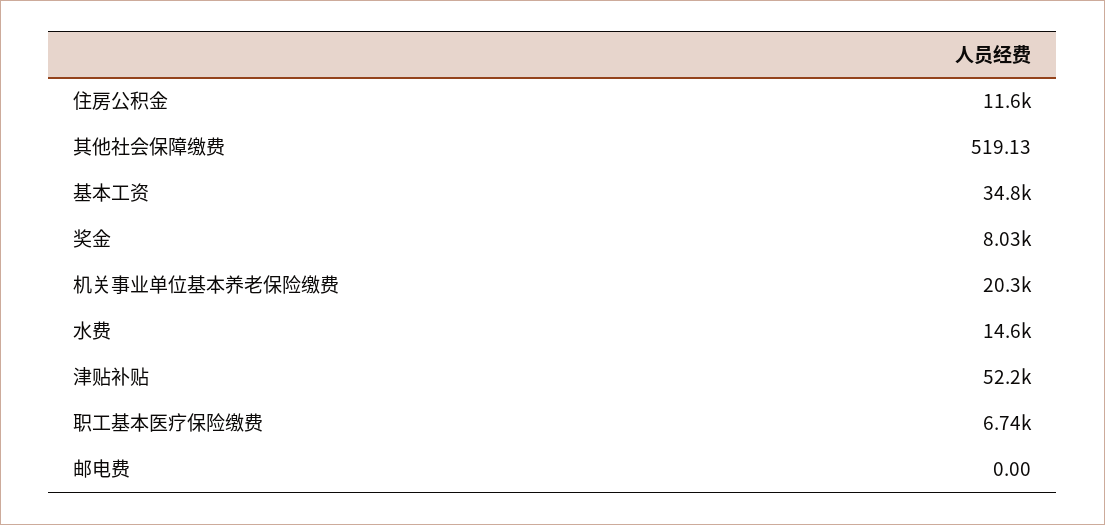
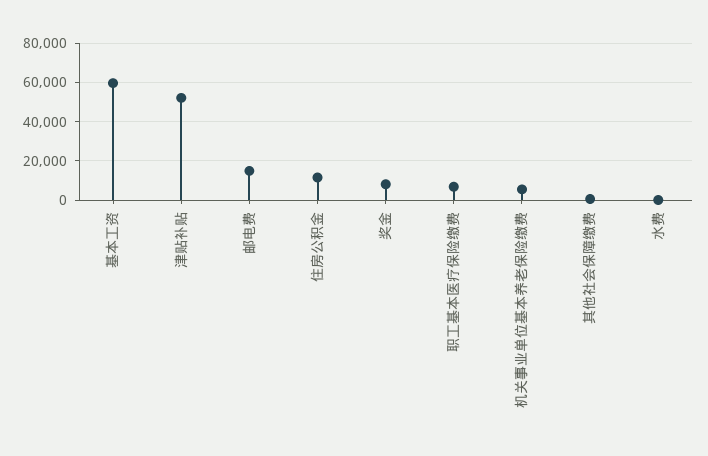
  {
    "住房公积金": 11600,
    "其他社会保障缴费": 519.13,
-   "基本工资": 34800,
+   "基本工资": 60000,
    "奖金": 8030,
-   "机关事业单位基本养老保险缴费": 20300,
+   "机关事业单位基本养老保险缴费": 5000,
-   "水费": 14600,
+   "水费": 0,
    "津贴补贴": 52200,
    "职工基本医疗保险缴费": 6740,
-   "邮电费": 0
+   "邮电费": 15000
  }

